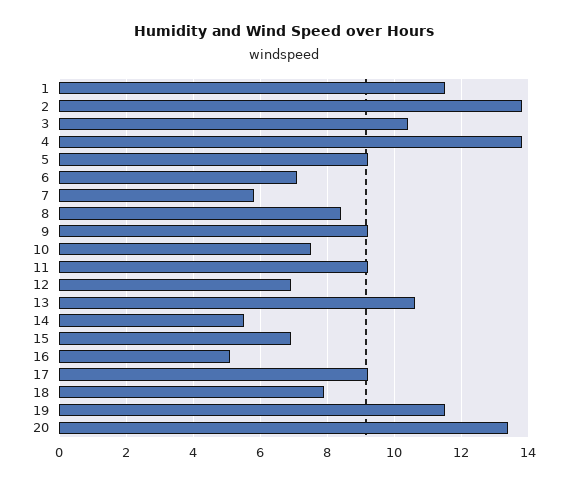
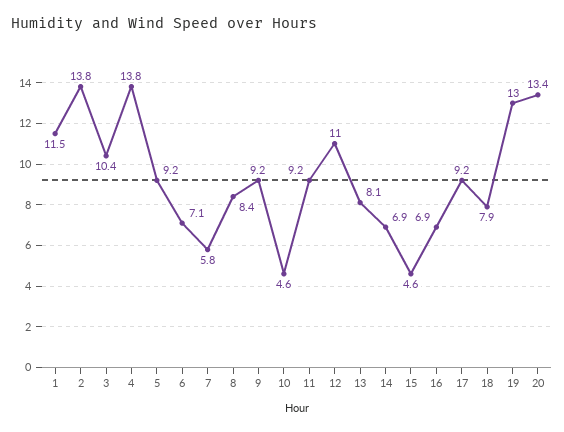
  {
    "1": 11.5,
    "2": 13.8,
    "3": 10.4,
    "4": 13.8,
    "5": 9.2,
    "6": 7.1,
    "7": 5.8,
    "8": 8.4,
    "9": 9.2,
-   "10": 7.5,
+   "10": 4.6,
    "11": 9.2,
-   "12": 7,
+   "12": 11,
-   "13": 10.5,
+   "13": 8.1,
-   "14": 5.5,
+   "14": 6.9,
-   "15": 7,
+   "15": 4.6,
-   "16": 5,
+   "16": 6.9,
    "17": 9.2,
    "18": 7.9,
-   "19": 11.5,
+   "19": 13,
    "20": 13.4
  }

